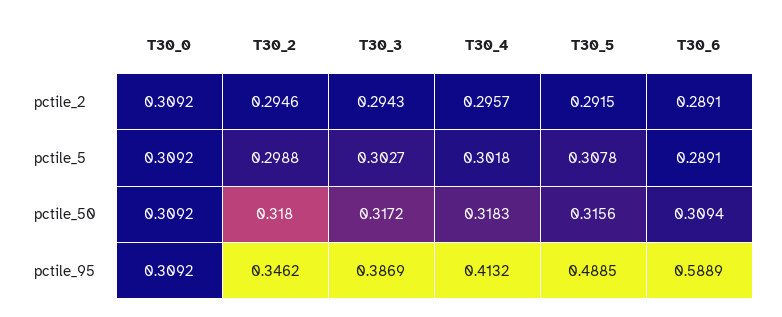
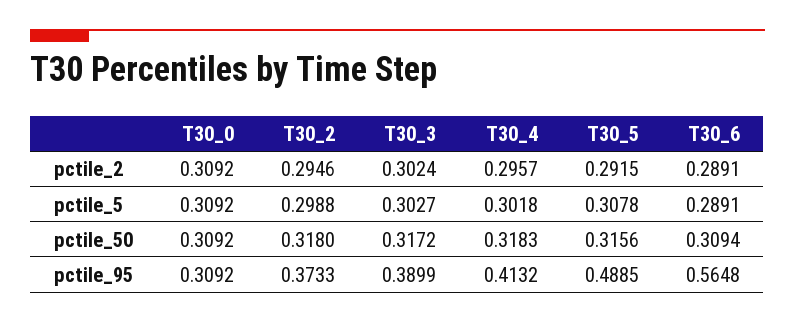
  {
    "T30_0": {
      "pctile_2": 0.3092,
      "pctile_5": 0.3092,
      "pctile_50": 0.3092,
      "pctile_95": 0.3092
    },
    "T30_2": {
      "pctile_2": 0.2946,
      "pctile_5": 0.2988,
      "pctile_50": 0.318,
-     "pctile_95": 0.3462
+     "pctile_95": 0.3733
    },
    "T30_3": {
-     "pctile_2": 0.2943,
+     "pctile_2": 0.3024,
      "pctile_5": 0.3027,
      "pctile_50": 0.3172,
-     "pctile_95": 0.3869
+     "pctile_95": 0.3899
    },
    "T30_4": {
      "pctile_2": 0.2957,
      "pctile_5": 0.3018,
      "pctile_50": 0.3183,
      "pctile_95": 0.4132
    },
    "T30_5": {
      "pctile_2": 0.2915,
      "pctile_5": 0.3078,
      "pctile_50": 0.3156,
      "pctile_95": 0.4885
    },
    "T30_6": {
      "pctile_2": 0.2891,
      "pctile_5": 0.2891,
      "pctile_50": 0.3094,
-     "pctile_95": 0.5889
+     "pctile_95": 0.5648
    }
  }

